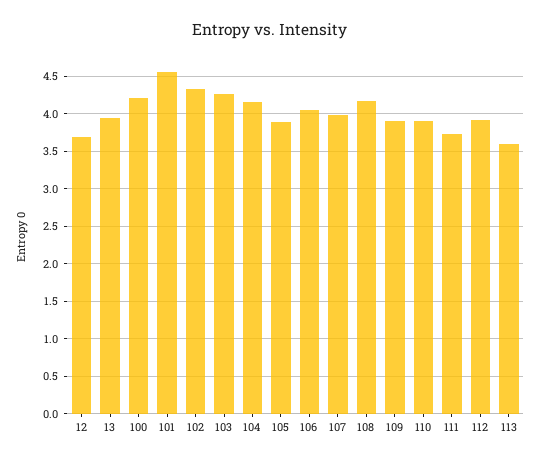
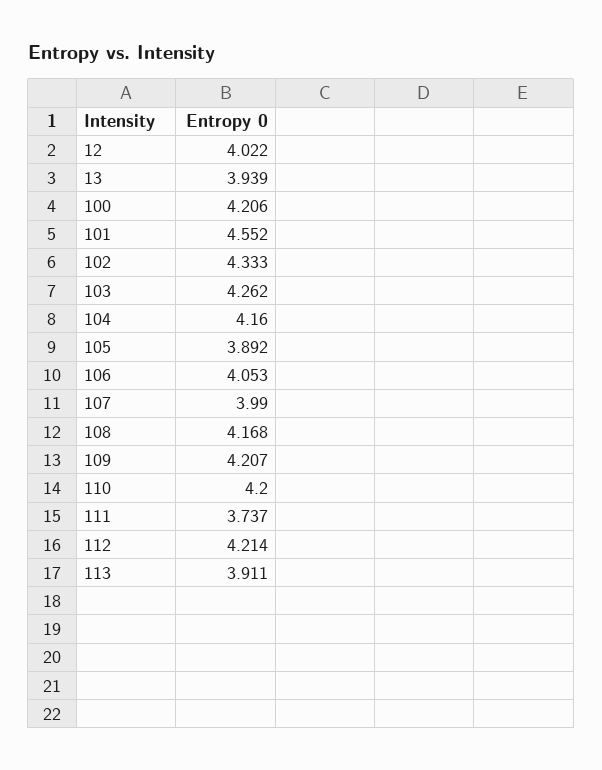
  {
-   "12": 3.7,
+   "12": 4.022,
    "13": 3.939,
    "100": 4.206,
    "101": 4.552,
    "102": 4.333,
    "103": 4.262,
    "104": 4.16,
    "105": 3.892,
    "106": 4.053,
    "107": 3.99,
    "108": 4.168,
-   "109": 3.9,
+   "109": 4.207,
-   "110": 3.9,
+   "110": 4.2,
    "111": 3.737,
-   "112": 3.9,
+   "112": 4.214,
-   "113": 3.6
+   "113": 3.911
  }

